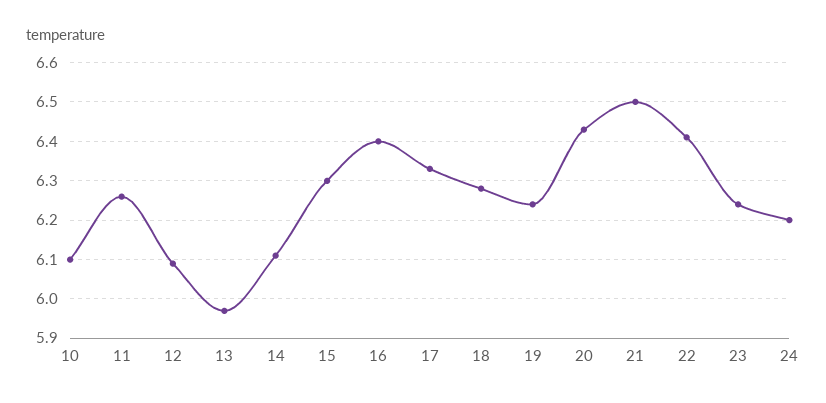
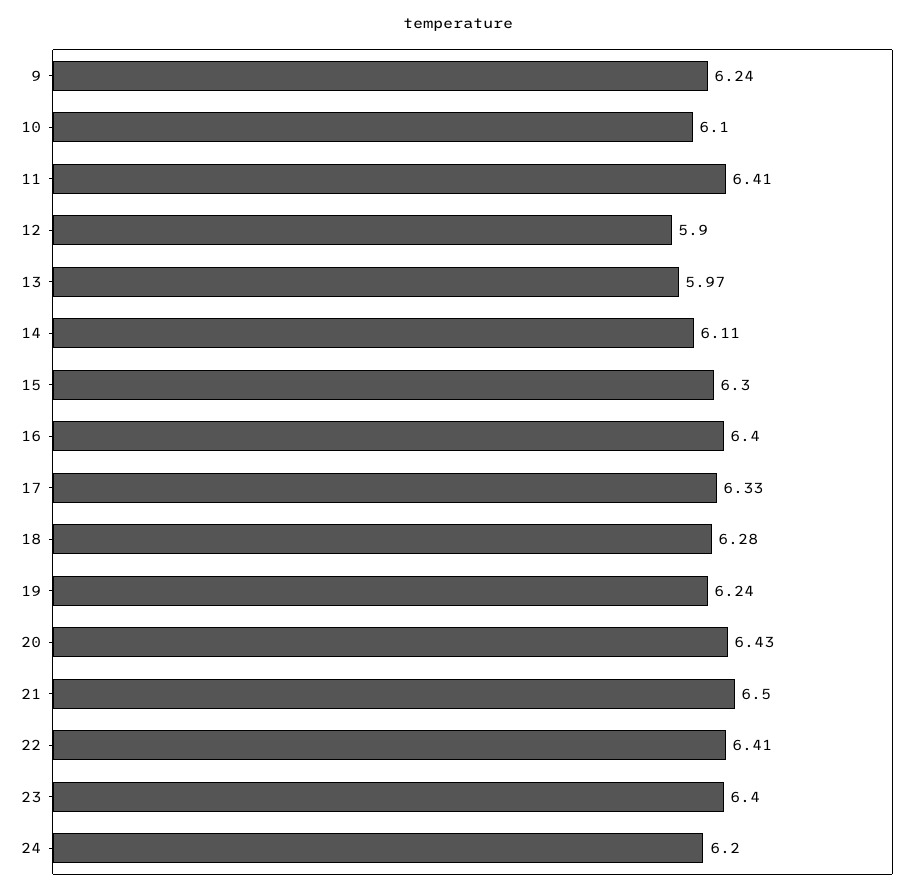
  {
    "10": 6.1,
-   "11": 6.25,
+   "11": 6.41,
-   "12": 6.1,
+   "12": 5.9,
    "13": 5.97,
    "14": 6.11,
    "15": 6.3,
    "16": 6.4,
    "17": 6.33,
    "18": 6.28,
    "19": 6.24,
    "20": 6.43,
    "21": 6.5,
    "22": 6.41,
-   "23": 6.25,
+   "23": 6.4,
-   "24": 6.2
+   "24": 6.2,
+   "9": 6.24
  }

